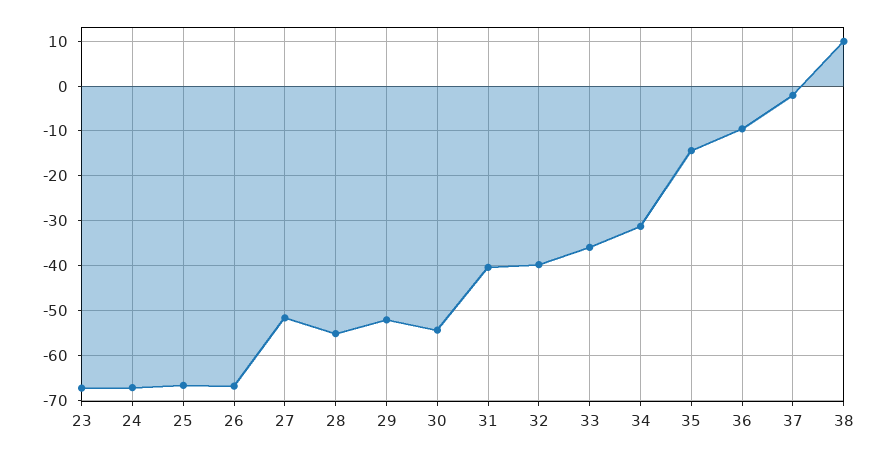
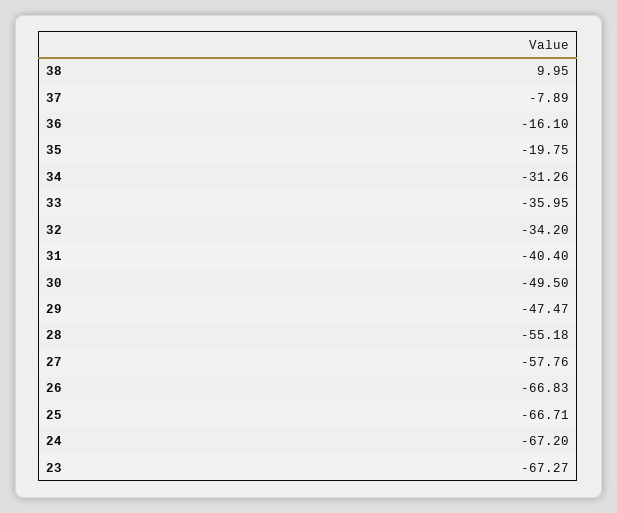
  {
    "23": -67.27,
    "24": -67.2,
    "25": -66.71,
    "26": -66.83,
-   "27": -52,
+   "27": -57.76,
    "28": -55.18,
-   "29": -52,
+   "29": -47.47,
-   "30": -54,
+   "30": -49.5,
    "31": -40.4,
-   "32": -40,
+   "32": -34.2,
    "33": -35.95,
    "34": -31.26,
-   "35": -14,
+   "35": -19.75,
-   "36": -10,
+   "36": -16.1,
-   "37": -2,
+   "37": -7.89,
    "38": 9.95
  }

